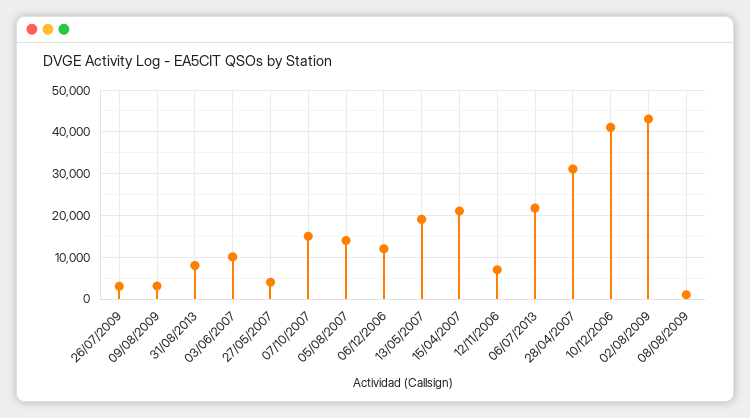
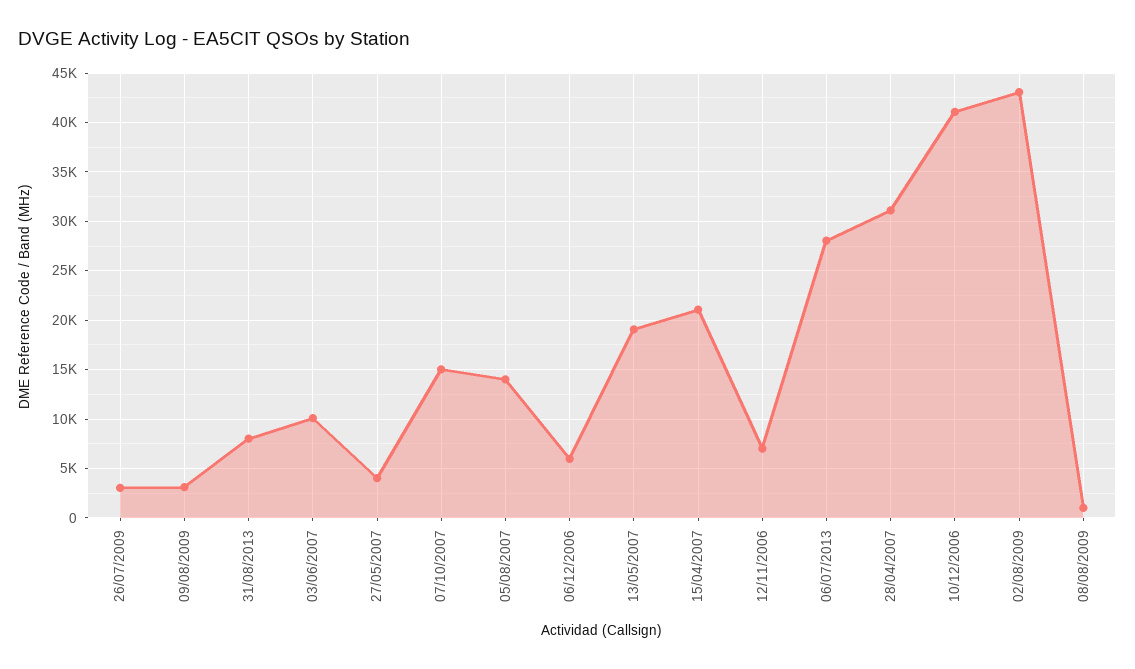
  {
    "26/07/2009": 3000,
    "09/08/2009": 3000,
    "31/08/2013": 8000,
    "03/06/2007": 10000,
    "27/05/2007": 4000,
    "07/10/2007": 15000,
    "05/08/2007": 14000,
-   "06/12/2006": 12000,
+   "06/12/2006": 6000,
    "13/05/2007": 19000,
    "15/04/2007": 21000,
    "12/11/2006": 7000,
-   "06/07/2013": 22000,
+   "06/07/2013": 28000,
    "28/04/2007": 31000,
    "10/12/2006": 41000,
    "02/08/2009": 43000,
    "08/08/2009": 1000
  }

